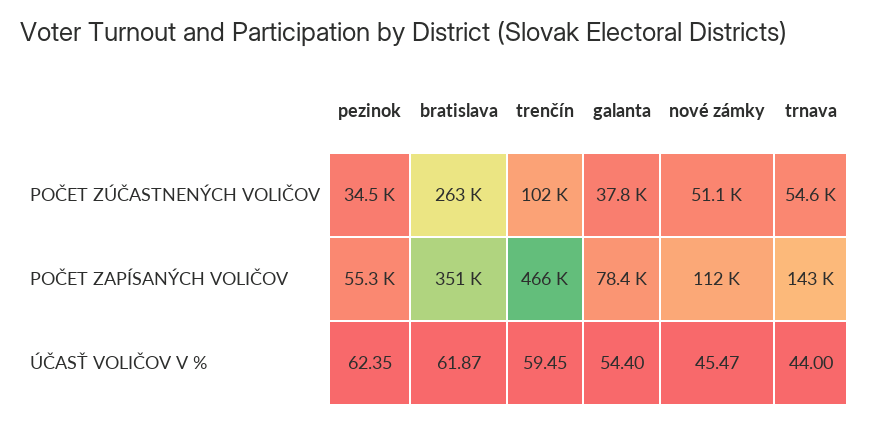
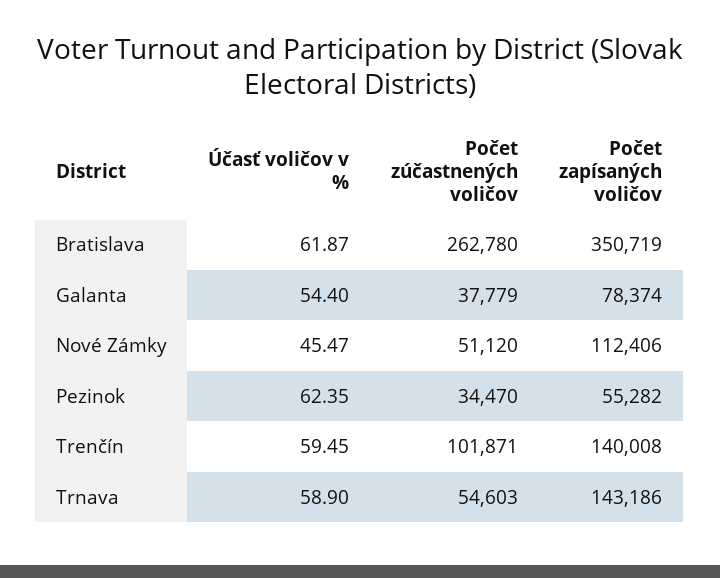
  {
    "pezinok": {
      "POČET ZÚČASTNENÝCH VOLIČOV": 34470,
      "POČET ZAPÍSANÝCH VOLIČOV": 55282,
      "ÚČASŤ VOLIČOV V %": 62.35
    },
    "bratislava": {
      "POČET ZÚČASTNENÝCH VOLIČOV": 262780,
      "POČET ZAPÍSANÝCH VOLIČOV": 350719,
      "ÚČASŤ VOLIČOV V %": 61.87
    },
    "trenčín": {
      "POČET ZÚČASTNENÝCH VOLIČOV": 101871,
-     "POČET ZAPÍSANÝCH VOLIČOV": 466000,
+     "POČET ZAPÍSANÝCH VOLIČOV": 140008,
      "ÚČASŤ VOLIČOV V %": 59.45
    },
    "galanta": {
      "POČET ZÚČASTNENÝCH VOLIČOV": 37779,
      "POČET ZAPÍSANÝCH VOLIČOV": 78374,
      "ÚČASŤ VOLIČOV V %": 54.4
    },
    "nové zámky": {
      "POČET ZÚČASTNENÝCH VOLIČOV": 51120,
      "POČET ZAPÍSANÝCH VOLIČOV": 112406,
      "ÚČASŤ VOLIČOV V %": 45.47
    },
    "trnava": {
      "POČET ZÚČASTNENÝCH VOLIČOV": 54603,
      "POČET ZAPÍSANÝCH VOLIČOV": 143186,
-     "ÚČASŤ VOLIČOV V %": 44
+     "ÚČASŤ VOLIČOV V %": 58.9
    }
  }

